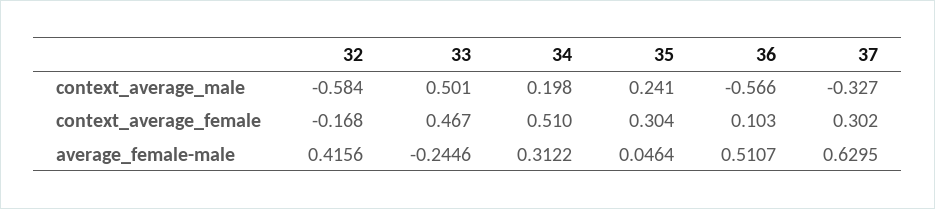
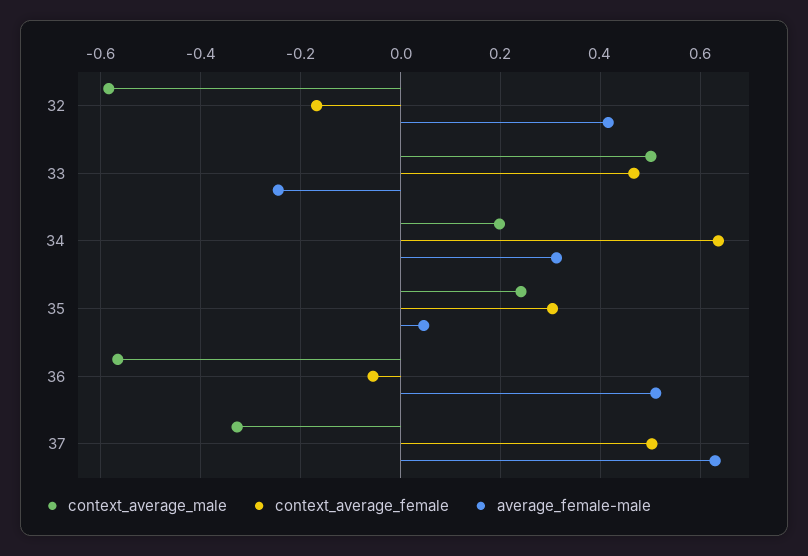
  {
    "context_average_male": {
      "32": -0.584,
      "33": 0.501,
      "34": 0.198,
      "35": 0.241,
      "36": -0.566,
      "37": -0.327
    },
    "context_average_female": {
      "32": -0.168,
      "33": 0.467,
-     "34": 0.51,
+     "34": 0.64,
      "35": 0.304,
-     "36": 0.103,
+     "36": -0.06,
-     "37": 0.302
+     "37": 0.5
    },
    "average_female-male": {
      "32": 0.4156,
      "33": -0.2446,
      "34": 0.3122,
      "35": 0.0464,
      "36": 0.5107,
      "37": 0.6295
    }
  }

